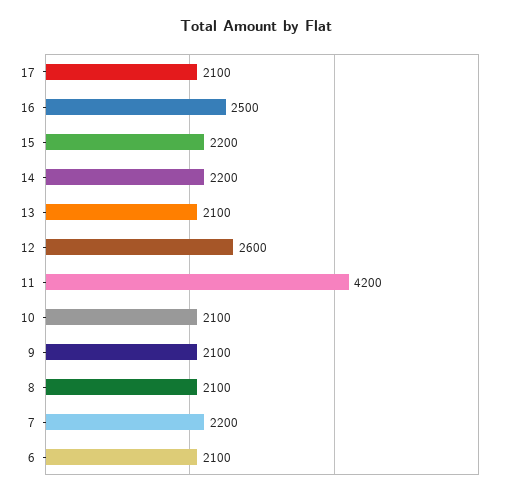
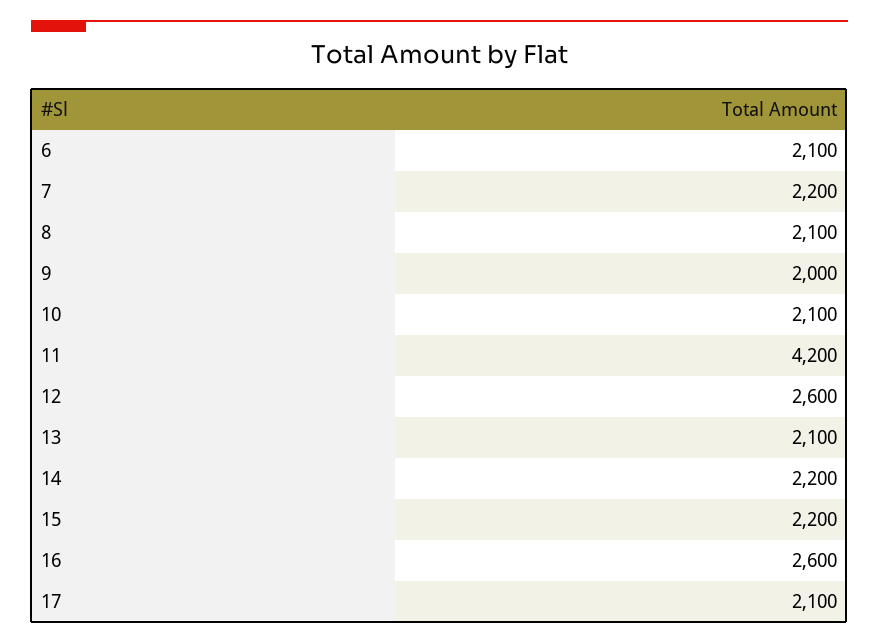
  {
    "17": 2100,
-   "16": 2500,
+   "16": 2600,
    "15": 2200,
    "14": 2200,
    "13": 2100,
    "12": 2600,
    "11": 4200,
    "10": 2100,
-   "9": 2100,
+   "9": 2000,
    "8": 2100,
    "7": 2200,
    "6": 2100
  }

